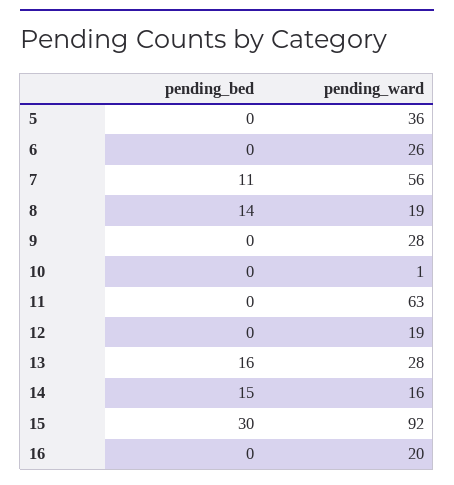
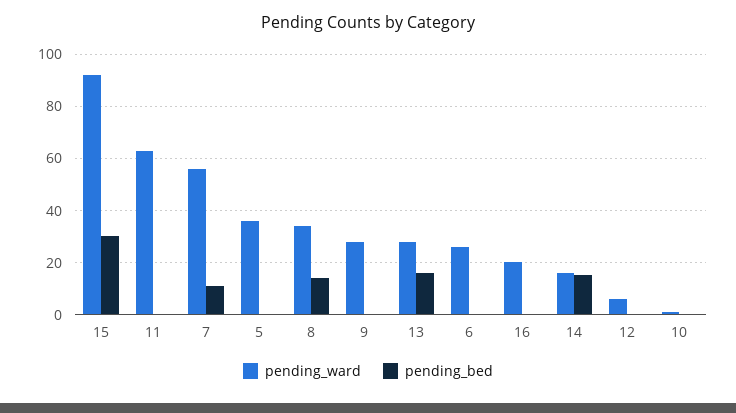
  {
    "pending_bed": {
      "5": 0,
      "6": 0,
      "7": 11,
      "8": 14,
      "9": 0,
      "10": 0,
      "11": 0,
      "12": 0,
      "13": 16,
      "14": 15,
      "15": 30,
      "16": 0
    },
    "pending_ward": {
      "5": 36,
      "6": 26,
      "7": 56,
-     "8": 19,
+     "8": 35,
      "9": 28,
      "10": 1,
      "11": 63,
-     "12": 19,
+     "12": 5,
      "13": 28,
      "14": 16,
      "15": 92,
      "16": 20
    }
  }

